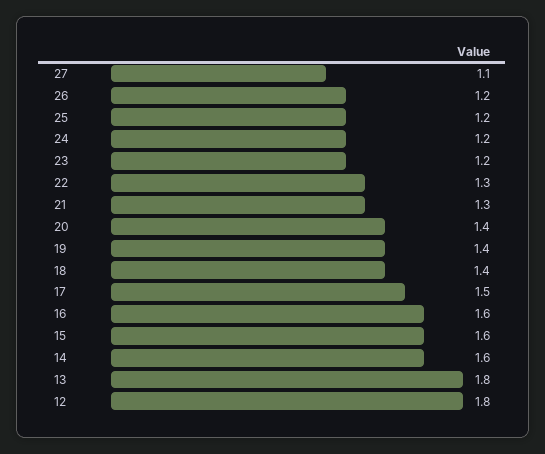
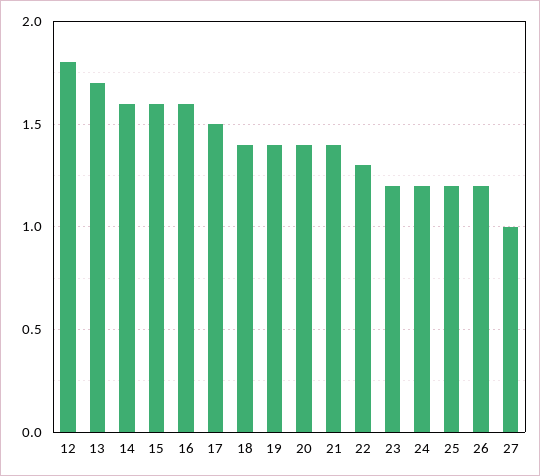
  {
-   "27": 1.1,
+   "27": 1,
    "26": 1.2,
    "25": 1.2,
    "24": 1.2,
    "23": 1.2,
    "22": 1.3,
-   "21": 1.3,
+   "21": 1.4,
    "20": 1.4,
    "19": 1.4,
    "18": 1.4,
    "17": 1.5,
    "16": 1.6,
    "15": 1.6,
    "14": 1.6,
-   "13": 1.8,
+   "13": 1.7,
    "12": 1.8
  }

